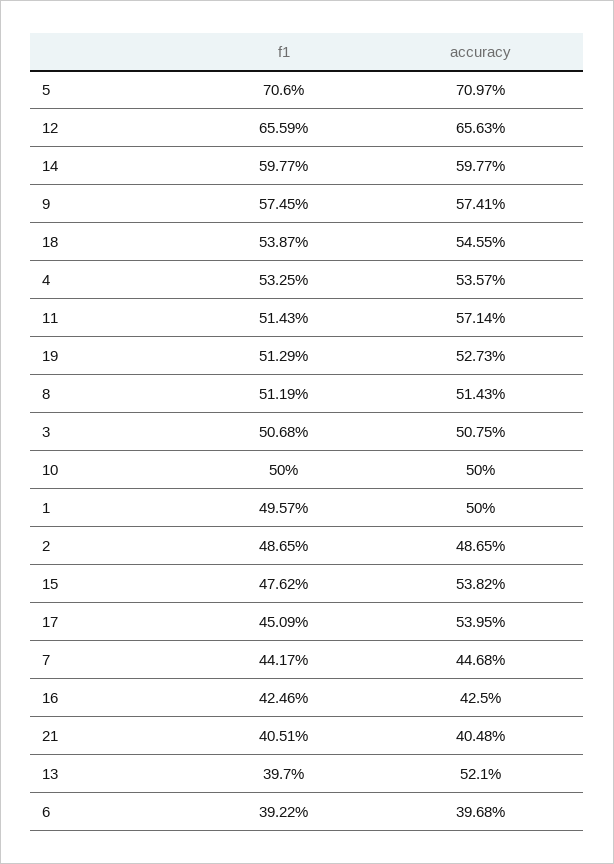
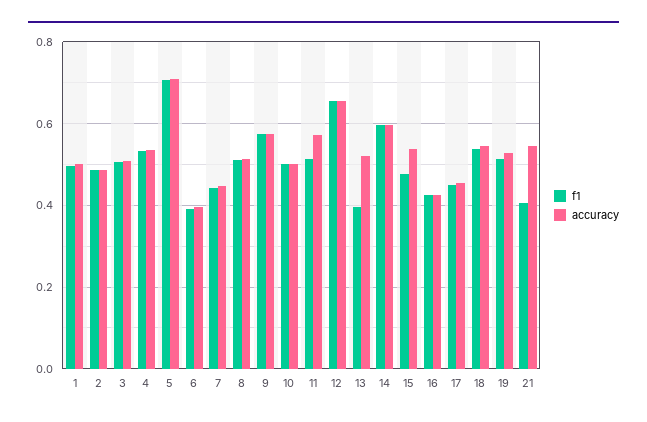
  {
    "f1": {
      "5": 0.706,
      "12": 0.6559,
      "14": 0.5977,
      "9": 0.5745,
      "18": 0.5387,
      "4": 0.5325,
      "11": 0.5143,
      "19": 0.5129,
      "8": 0.5119,
      "3": 0.5068,
      "10": 0.5,
      "1": 0.4957,
      "2": 0.4865,
      "15": 0.4762,
      "17": 0.4509,
      "7": 0.4417,
      "16": 0.4246,
      "21": 0.4051,
      "13": 0.397,
      "6": 0.3922
    },
    "accuracy": {
      "5": 0.7097,
      "12": 0.6563,
      "14": 0.5977,
      "9": 0.5741,
      "18": 0.5455,
      "4": 0.5357,
      "11": 0.5714,
      "19": 0.5273,
      "8": 0.5143,
      "3": 0.5075,
      "10": 0.5,
      "1": 0.5,
      "2": 0.4865,
      "15": 0.5382,
-     "17": 0.5395,
+     "17": 0.46,
      "7": 0.4468,
      "16": 0.425,
-     "21": 0.4048,
+     "21": 0.54,
      "13": 0.521,
      "6": 0.3968
    }
  }

